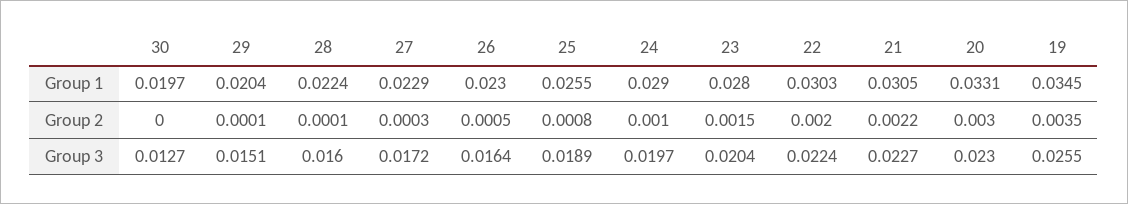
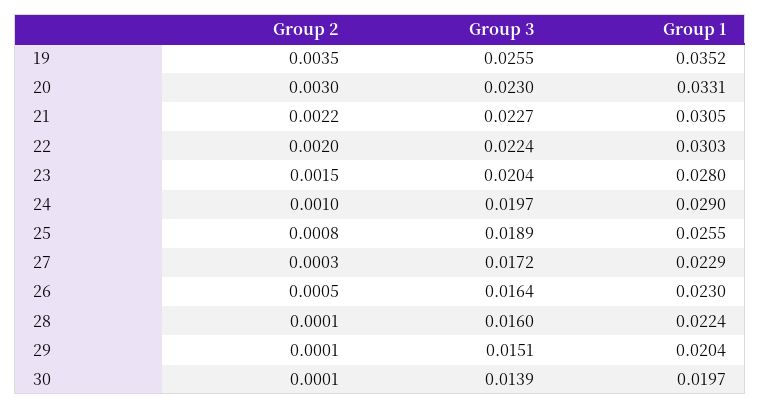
  {
    "30": {
      "Group 1": 0.0197,
-     "Group 2": 0,
+     "Group 2": 0.0001,
-     "Group 3": 0.0127
+     "Group 3": 0.0139
    },
    "29": {
      "Group 1": 0.0204,
      "Group 2": 0.0001,
      "Group 3": 0.0151
    },
    "28": {
      "Group 1": 0.0224,
      "Group 2": 0.0001,
      "Group 3": 0.016
    },
    "27": {
      "Group 1": 0.0229,
      "Group 2": 0.0003,
      "Group 3": 0.0172
    },
    "26": {
      "Group 1": 0.023,
      "Group 2": 0.0005,
      "Group 3": 0.0164
    },
    "25": {
      "Group 1": 0.0255,
      "Group 2": 0.0008,
      "Group 3": 0.0189
    },
    "24": {
      "Group 1": 0.029,
      "Group 2": 0.001,
      "Group 3": 0.0197
    },
    "23": {
      "Group 1": 0.028,
      "Group 2": 0.0015,
      "Group 3": 0.0204
    },
    "22": {
      "Group 1": 0.0303,
      "Group 2": 0.002,
      "Group 3": 0.0224
    },
    "21": {
      "Group 1": 0.0305,
      "Group 2": 0.0022,
      "Group 3": 0.0227
    },
    "20": {
      "Group 1": 0.0331,
      "Group 2": 0.003,
      "Group 3": 0.023
    },
    "19": {
-     "Group 1": 0.0345,
+     "Group 1": 0.0352,
      "Group 2": 0.0035,
      "Group 3": 0.0255
    }
  }

